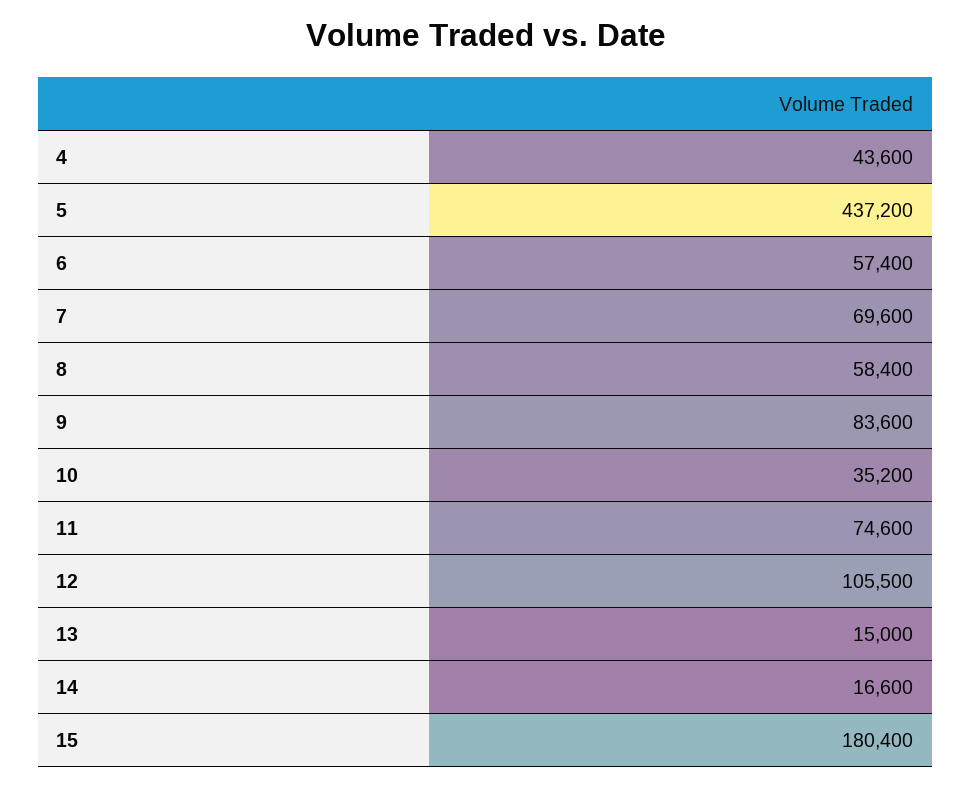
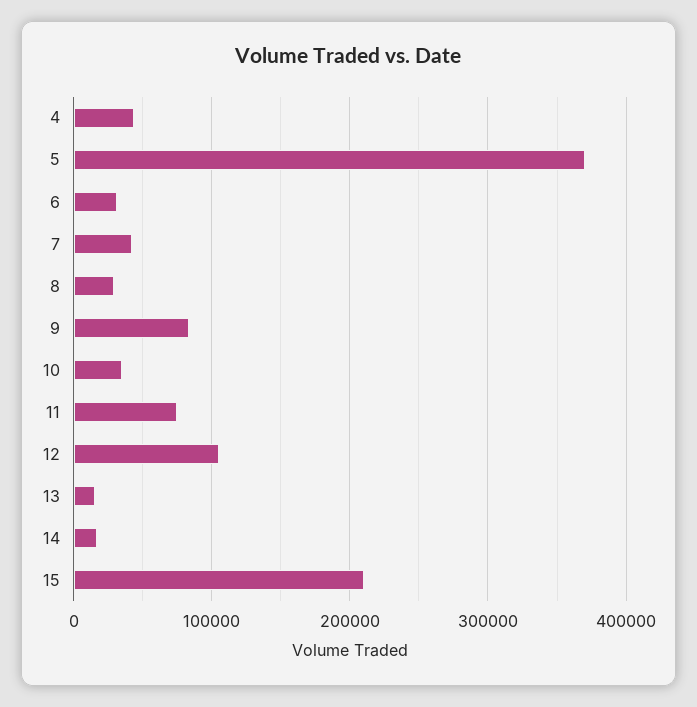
  {
    "4": 43600,
-   "5": 437200,
+   "5": 370000,
-   "6": 57400,
+   "6": 30000,
-   "7": 69600,
+   "7": 40000,
-   "8": 58400,
+   "8": 30000,
    "9": 83600,
    "10": 35200,
    "11": 74600,
    "12": 105500,
    "13": 15000,
    "14": 16600,
-   "15": 180400
+   "15": 210000
  }

